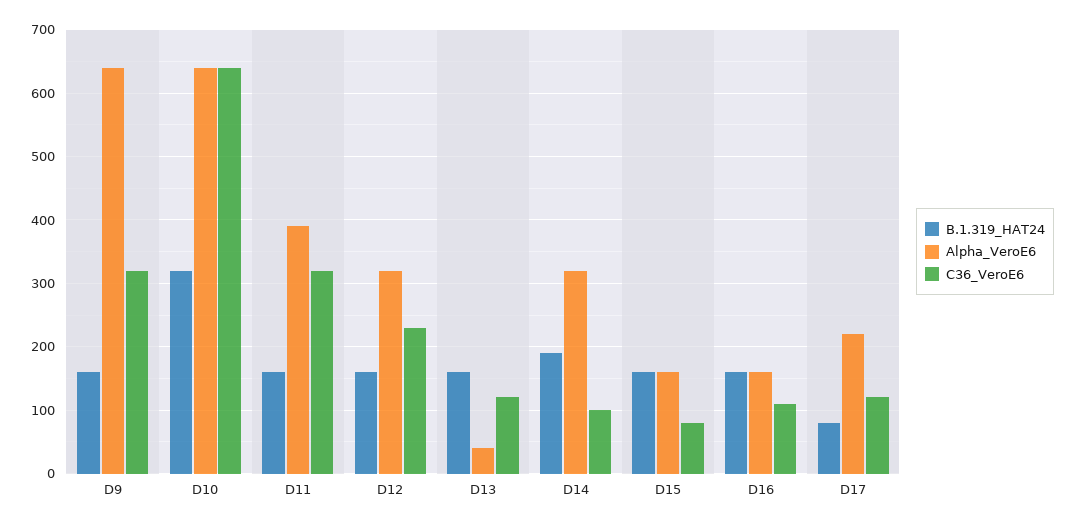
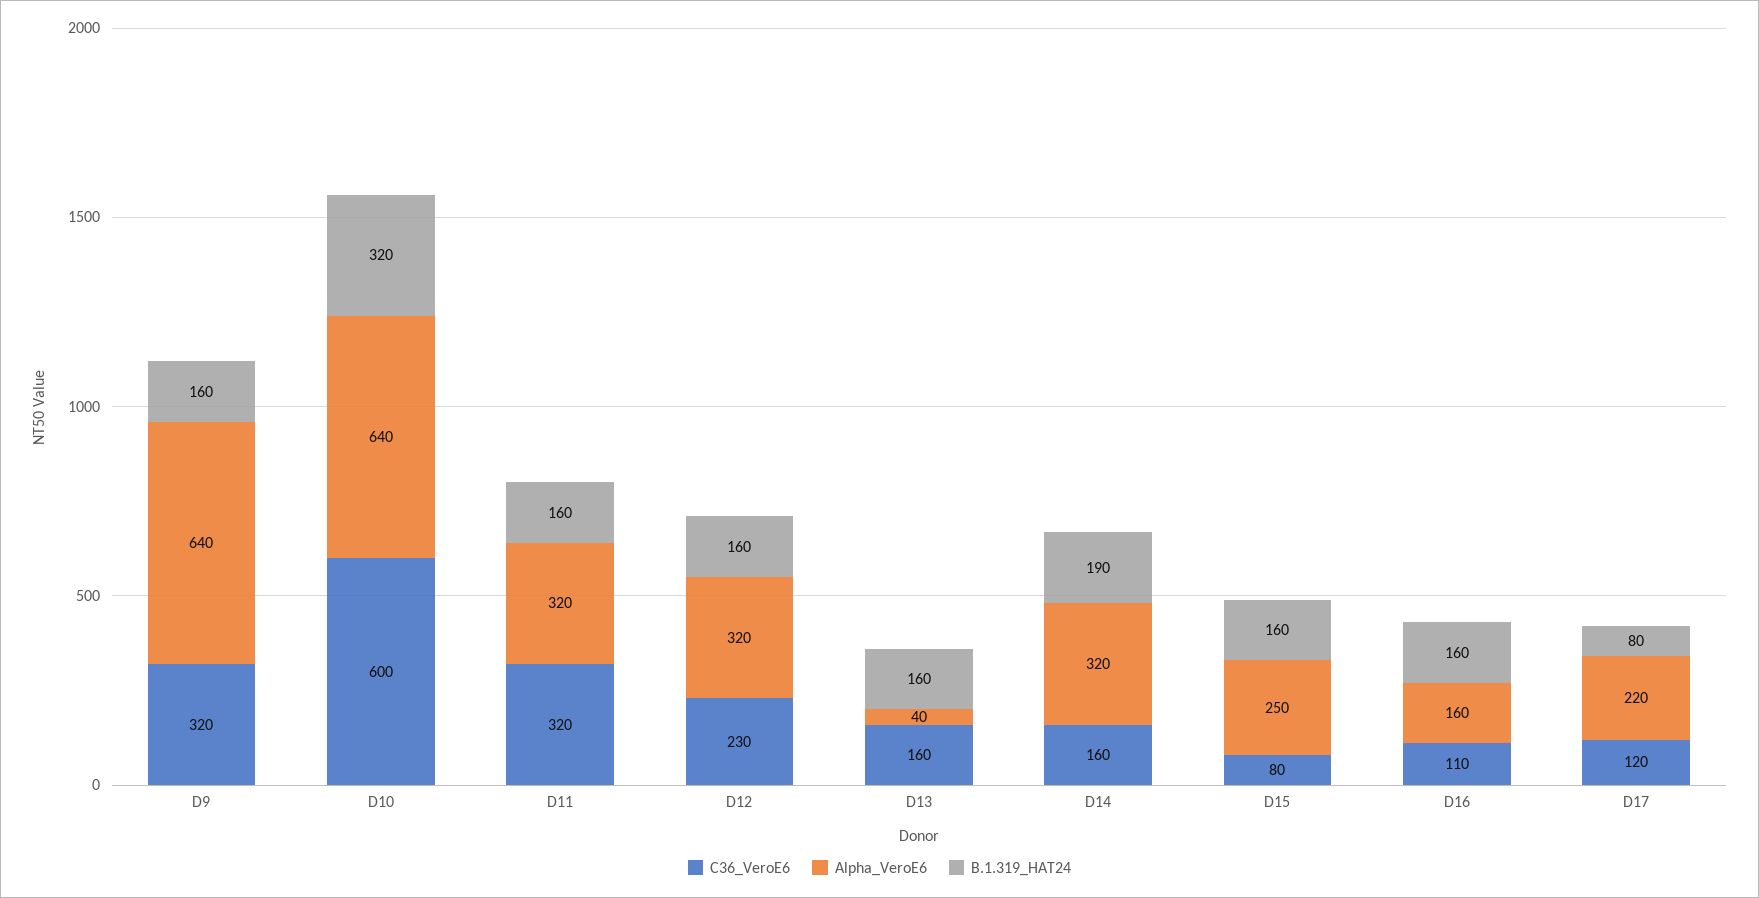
  {
    "B.1.319_HAT24": {
      "D9": 160,
      "D10": 320,
      "D11": 160,
      "D12": 160,
      "D13": 160,
      "D14": 190,
      "D15": 160,
      "D16": 160,
      "D17": 80
    },
    "Alpha_VeroE6": {
      "D9": 640,
      "D10": 640,
-     "D11": 390,
+     "D11": 320,
      "D12": 320,
      "D13": 40,
      "D14": 320,
-     "D15": 160,
+     "D15": 250,
      "D16": 160,
      "D17": 220
    },
    "C36_VeroE6": {
      "D9": 320,
-     "D10": 640,
+     "D10": 600,
      "D11": 320,
      "D12": 230,
-     "D13": 120,
+     "D13": 160,
-     "D14": 100,
+     "D14": 160,
      "D15": 80,
      "D16": 110,
      "D17": 120
    }
  }

